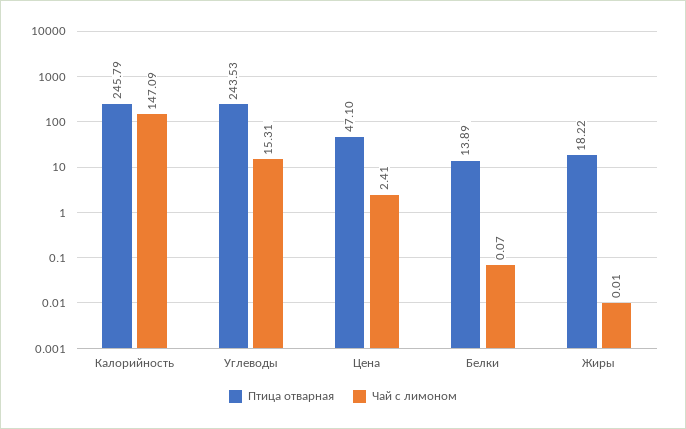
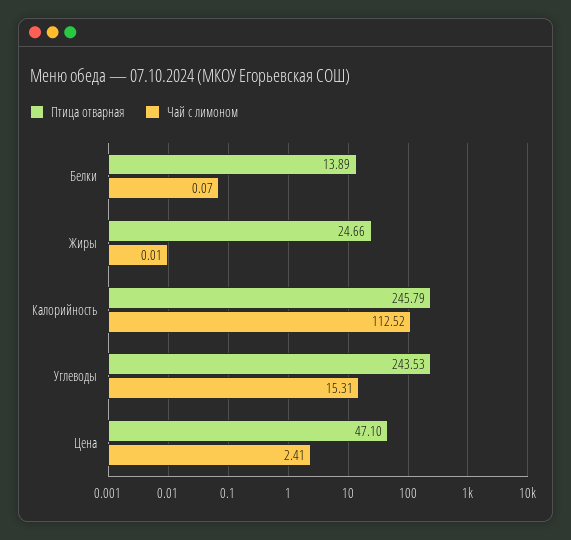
  {
    "Птица отварная": {
      "Калорийность": 245.79,
      "Углеводы": 243.53,
      "Цена": 47.1,
      "Белки": 13.89,
-     "Жиры": 18.22
+     "Жиры": 24.66
    },
    "Чай с лимоном": {
-     "Калорийность": 147.09,
+     "Калорийность": 112.52,
      "Углеводы": 15.31,
      "Цена": 2.41,
      "Белки": 0.07,
      "Жиры": 0.01
    }
  }

